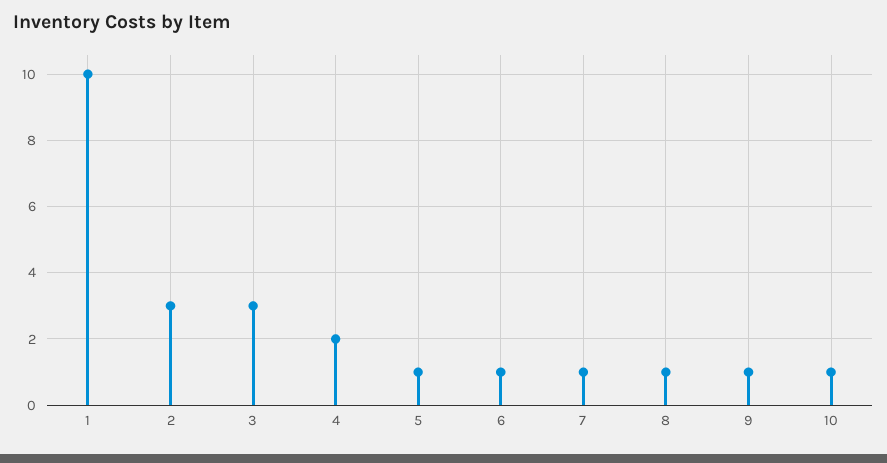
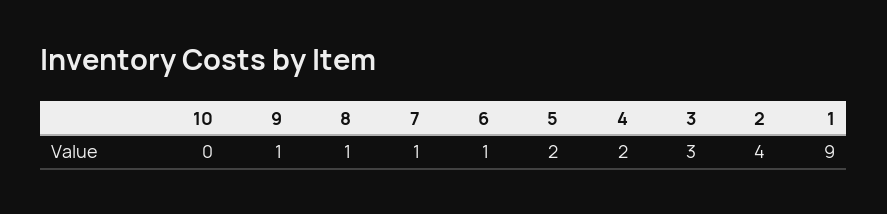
  {
-   "1": 10,
+   "1": 9,
-   "2": 3,
+   "2": 4,
    "3": 3,
    "4": 2,
-   "5": 1,
+   "5": 2,
    "6": 1,
    "7": 1,
    "8": 1,
    "9": 1,
-   "10": 1
+   "10": 0
  }

